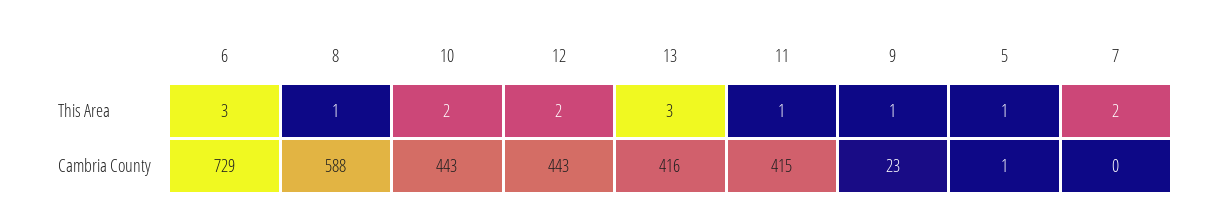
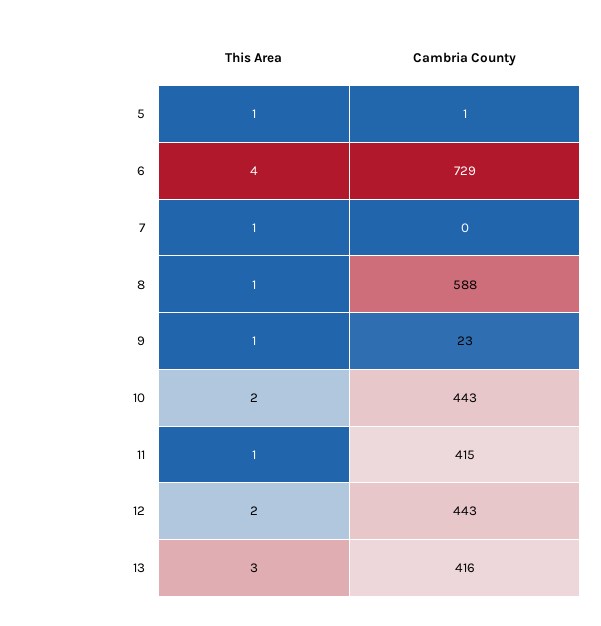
  {
    "6": {
-     "This Area": 3,
+     "This Area": 4,
      "Cambria County": 729
    },
    "8": {
      "This Area": 1,
      "Cambria County": 588
    },
    "10": {
      "This Area": 2,
      "Cambria County": 443
    },
    "12": {
      "This Area": 2,
      "Cambria County": 443
    },
    "13": {
      "This Area": 3,
      "Cambria County": 416
    },
    "11": {
      "This Area": 1,
      "Cambria County": 415
    },
    "9": {
      "This Area": 1,
      "Cambria County": 23
    },
    "5": {
      "This Area": 1,
      "Cambria County": 1
    },
    "7": {
-     "This Area": 2,
+     "This Area": 1,
      "Cambria County": 0
    }
  }

